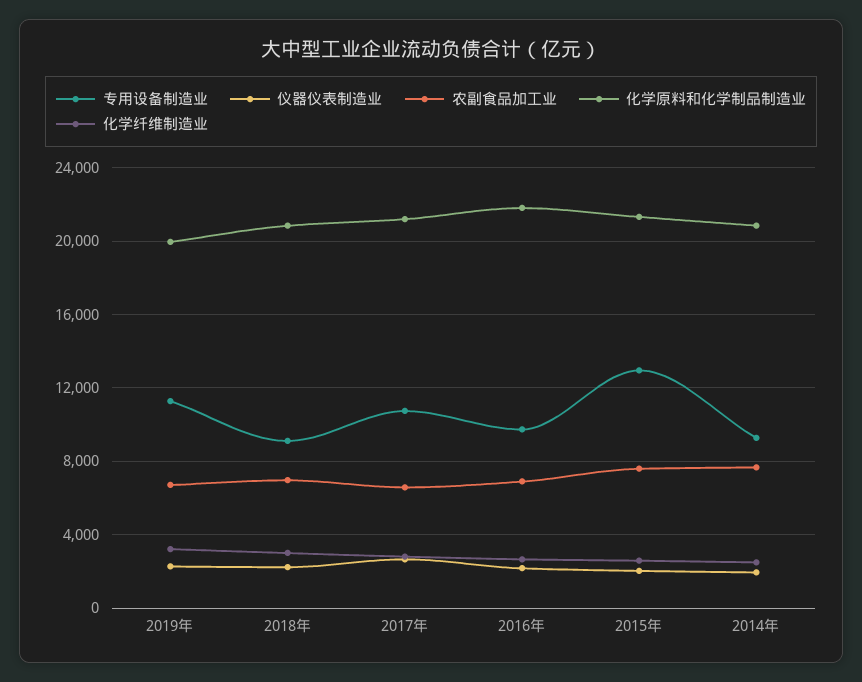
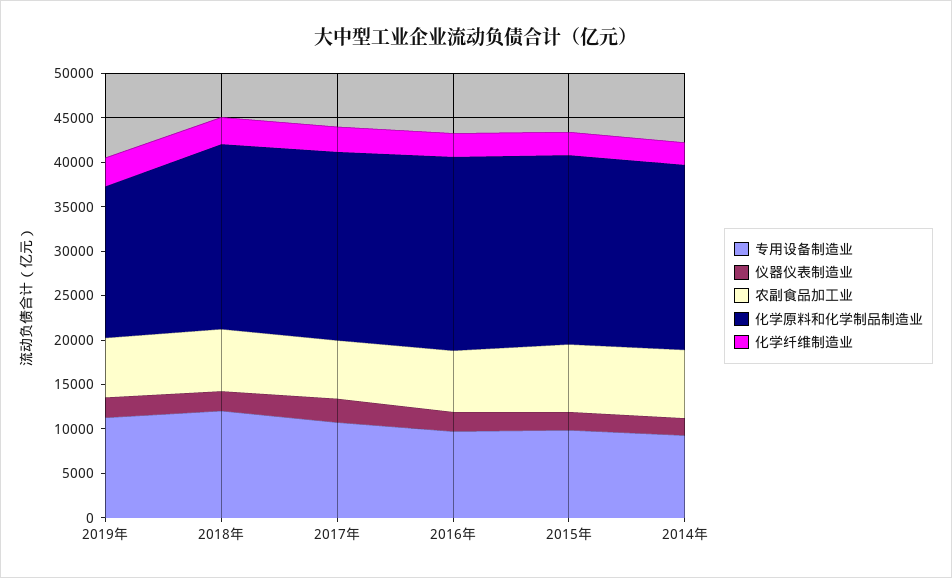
  {
    "专用设备制造业": {
      "2019年": 11500,
-     "2018年": 9000,
+     "2018年": 12000,
      "2017年": 10500,
      "2016年": 9500,
-     "2015年": 13000,
+     "2015年": 10000,
      "2014年": 9500
    },
    "仪器仪表制造业": {
      "2019年": 2500,
      "2018年": 2000,
      "2017年": 2500,
      "2016年": 2000,
      "2015年": 2000,
      "2014年": 2000
    },
    "农副食品加工业": {
      "2019年": 6500,
      "2018年": 7000,
      "2017年": 6500,
      "2016年": 7000,
      "2015年": 7500,
      "2014年": 7500
    },
    "化学原料和化学制品制造业": {
-     "2019年": 20000,
+     "2019年": 17000,
      "2018年": 21000,
      "2017年": 21000,
      "2016年": 22000,
      "2015年": 21500,
      "2014年": 21000
    },
    "化学纤维制造业": {
      "2019年": 3000,
      "2018年": 3000,
      "2017年": 3000,
      "2016年": 2500,
      "2015年": 2500,
      "2014年": 2500
    }
  }

